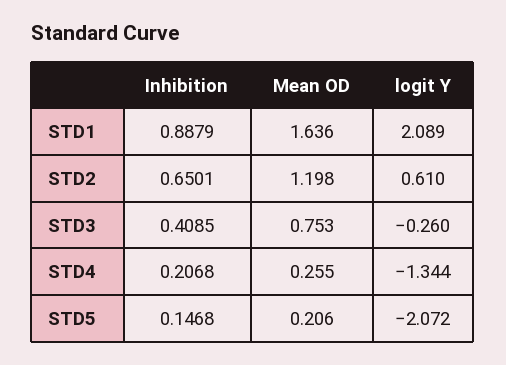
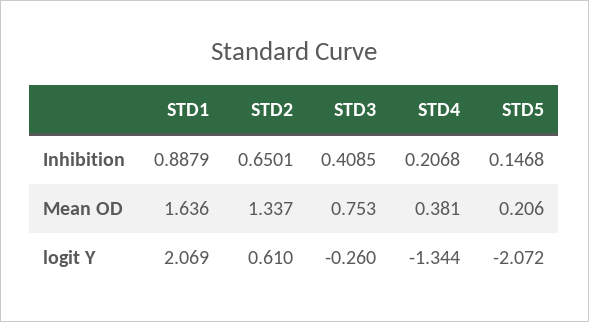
  {
    "Inhibition": {
      "STD1": 0.8879,
      "STD2": 0.6501,
      "STD3": 0.4085,
      "STD4": 0.2068,
      "STD5": 0.1468
    },
    "Mean OD": {
      "STD1": 1.636,
-     "STD2": 1.198,
+     "STD2": 1.337,
      "STD3": 0.753,
-     "STD4": 0.255,
+     "STD4": 0.381,
      "STD5": 0.206
    },
    "logit Y": {
-     "STD1": 2.089,
+     "STD1": 2.069,
      "STD2": 0.61,
      "STD3": -0.26,
      "STD4": -1.344,
      "STD5": -2.072
    }
  }

